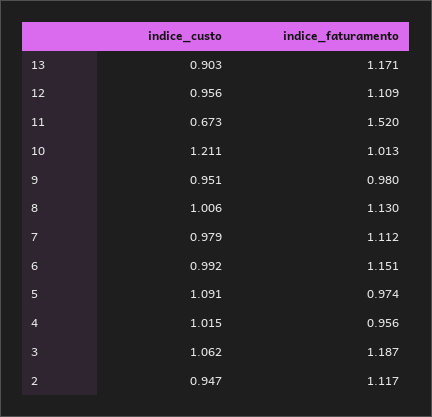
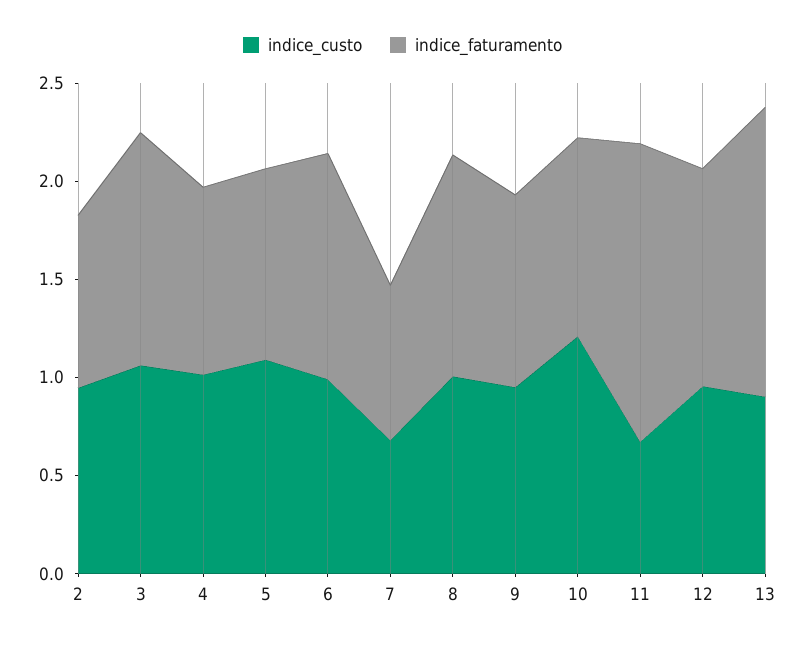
  {
    "indice_custo": {
      "13": 0.903,
      "12": 0.956,
      "11": 0.673,
      "10": 1.211,
      "9": 0.951,
      "8": 1.006,
-     "7": 0.979,
+     "7": 0.7,
      "6": 0.992,
      "5": 1.091,
      "4": 1.015,
      "3": 1.062,
      "2": 0.947
    },
    "indice_faturamento": {
-     "13": 1.171,
+     "13": 1.5,
      "12": 1.109,
      "11": 1.52,
      "10": 1.013,
      "9": 0.98,
      "8": 1.13,
-     "7": 1.112,
+     "7": 0.8,
      "6": 1.151,
      "5": 0.974,
      "4": 0.956,
      "3": 1.187,
-     "2": 1.117
+     "2": 0.9
    }
  }

